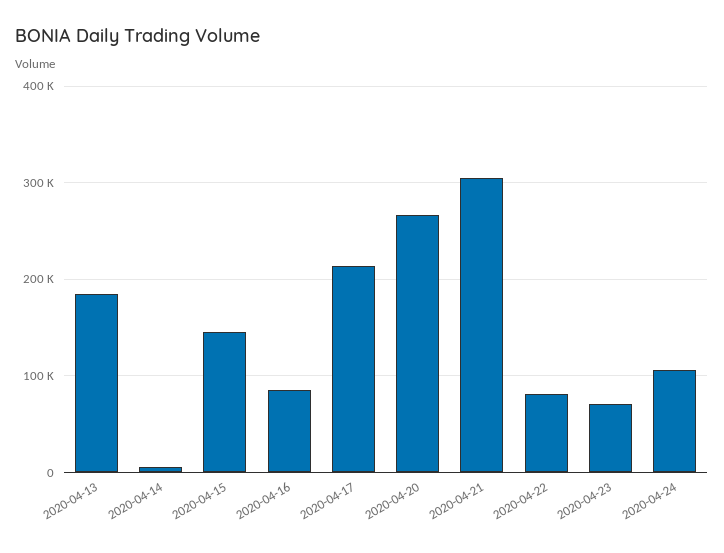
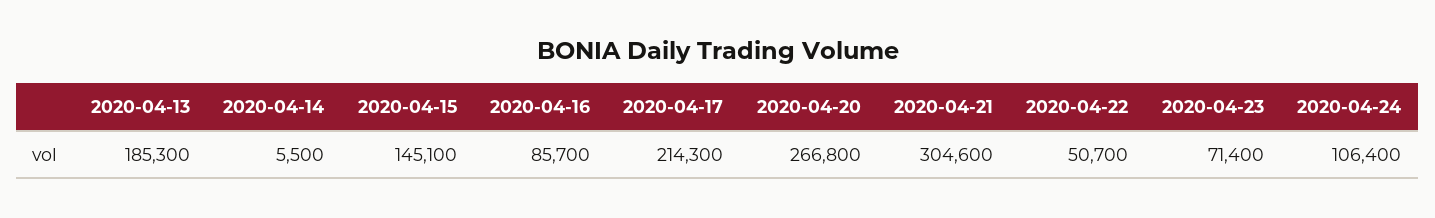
  {
    "2020-04-13": 185300,
    "2020-04-14": 5500,
    "2020-04-15": 145100,
    "2020-04-16": 85700,
    "2020-04-17": 214300,
    "2020-04-20": 266800,
    "2020-04-21": 304600,
-   "2020-04-22": 80000,
+   "2020-04-22": 50700,
    "2020-04-23": 71400,
    "2020-04-24": 106400
  }

